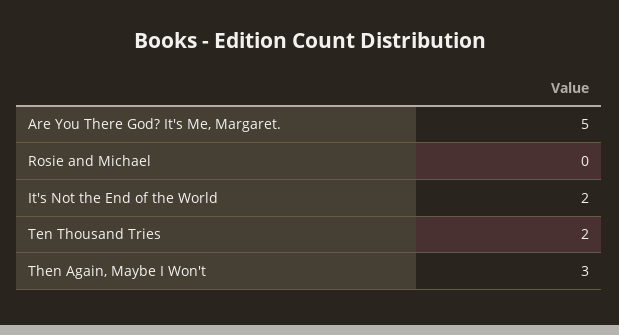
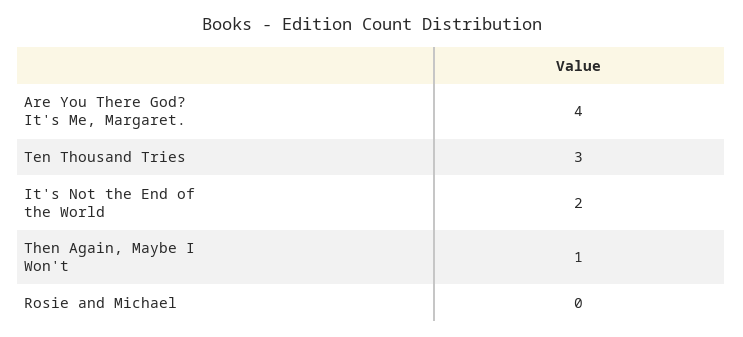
  {
-   "Are You There God? It's Me, Margaret.": 5,
+   "Are You There God? It's Me, Margaret.": 4,
    "Rosie and Michael": 0,
    "It's Not the End of the World": 2,
-   "Ten Thousand Tries": 2,
+   "Ten Thousand Tries": 3,
-   "Then Again, Maybe I Won't": 3
+   "Then Again, Maybe I Won't": 1
  }

